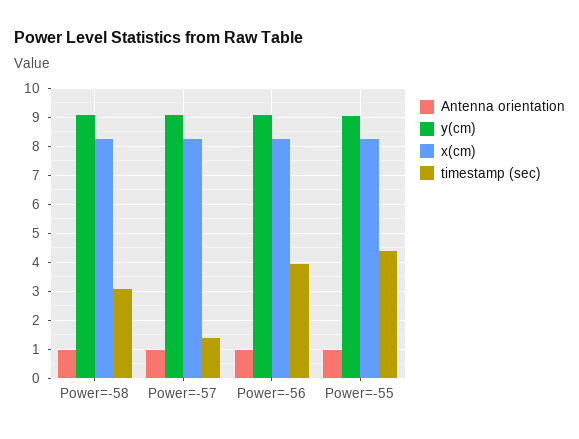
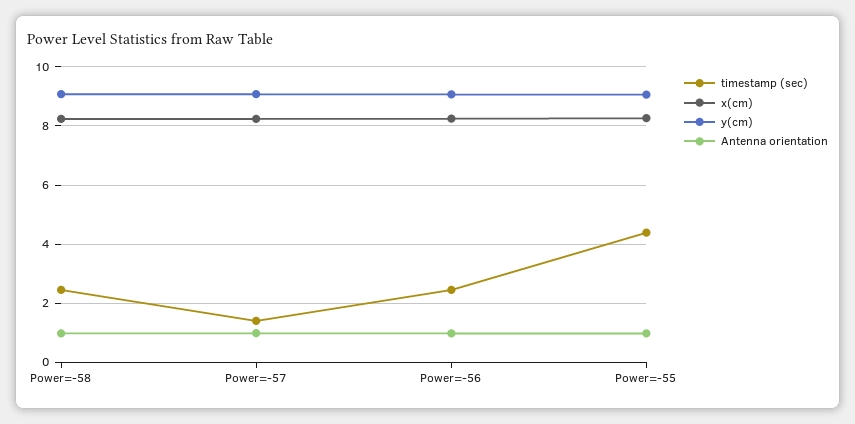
  {
    "Antenna orientation": {
      "Power=-58": 1,
      "Power=-57": 1,
      "Power=-56": 1,
      "Power=-55": 1
    },
    "y(cm)": {
      "Power=-58": 9,
      "Power=-57": 9,
      "Power=-56": 9,
      "Power=-55": 9
    },
    "x(cm)": {
      "Power=-58": 8.25,
      "Power=-57": 8.25,
      "Power=-56": 8.25,
      "Power=-55": 8.25
    },
    "timestamp (sec)": {
-     "Power=-58": 3,
+     "Power=-58": 2.5,
      "Power=-57": 1.5,
-     "Power=-56": 4,
+     "Power=-56": 2.5,
      "Power=-55": 4.5
    }
  }

